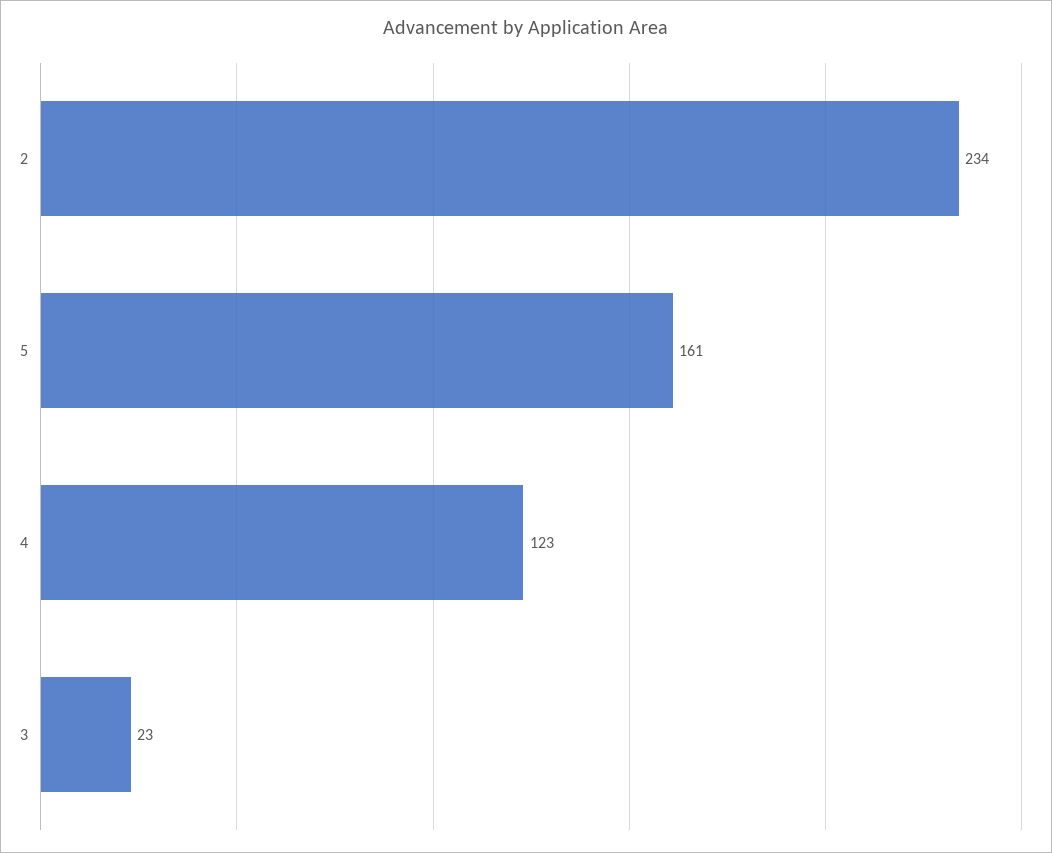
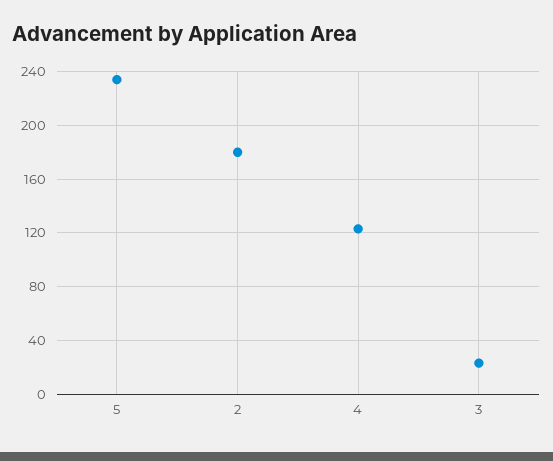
  {
-   "2": 234,
+   "2": 180,
-   "5": 161,
+   "5": 235,
    "4": 123,
    "3": 23
  }

